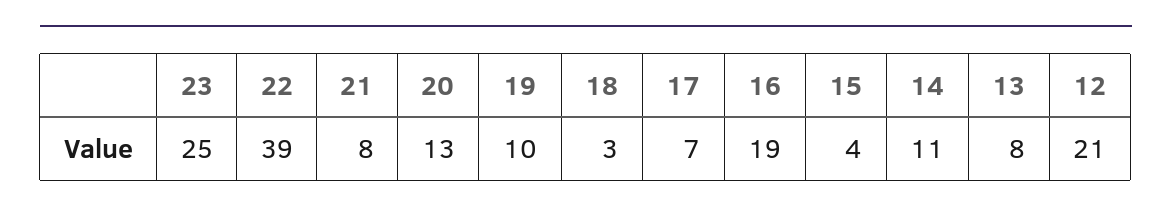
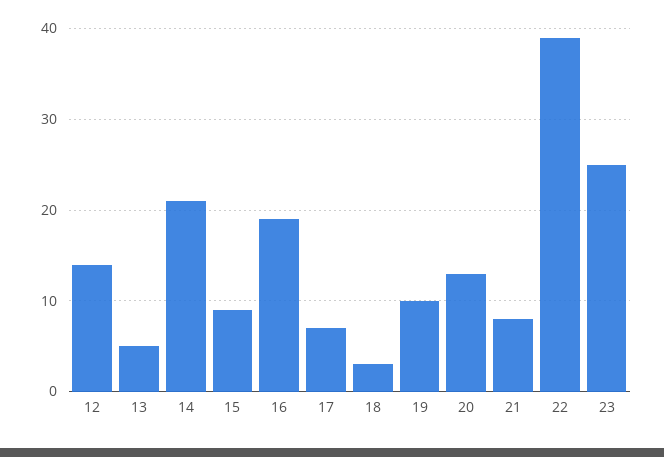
  {
    "23": 25,
    "22": 39,
    "21": 8,
    "20": 13,
    "19": 10,
    "18": 3,
    "17": 7,
    "16": 19,
-   "15": 4,
+   "15": 9,
-   "14": 11,
+   "14": 21,
-   "13": 8,
+   "13": 5,
-   "12": 21
+   "12": 14
  }

